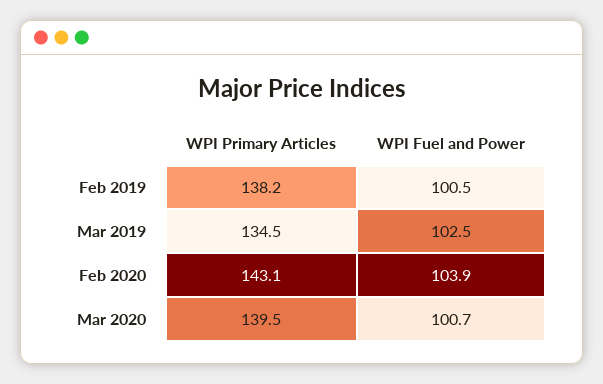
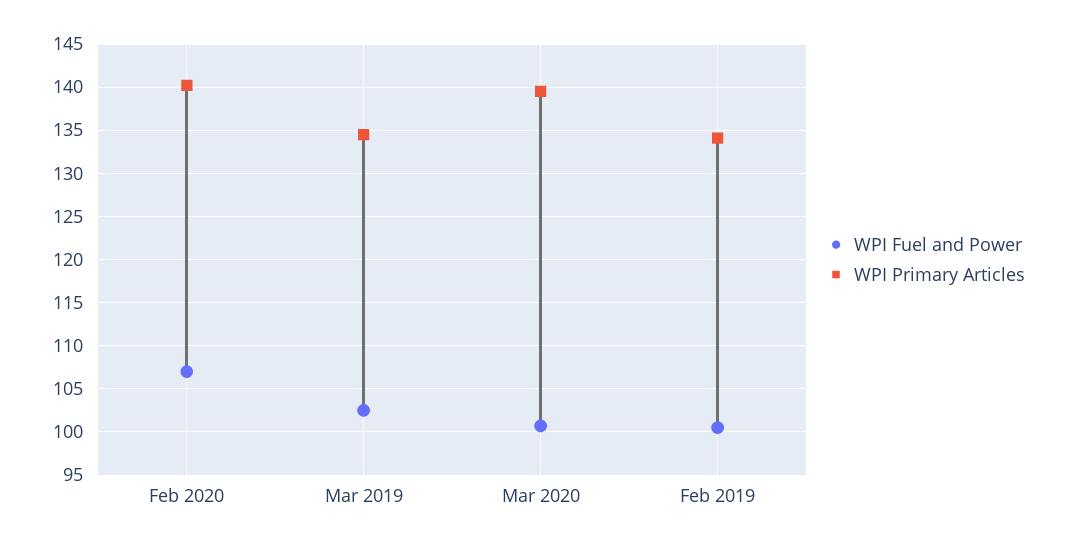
  {
    "WPI Primary Articles": {
-     "Feb 2019": 138.2,
+     "Feb 2019": 134,
      "Mar 2019": 134.5,
-     "Feb 2020": 143.1,
+     "Feb 2020": 140,
      "Mar 2020": 139.5
    },
    "WPI Fuel and Power": {
      "Feb 2019": 100.5,
      "Mar 2019": 102.5,
-     "Feb 2020": 103.9,
+     "Feb 2020": 107,
      "Mar 2020": 100.7
    }
  }

